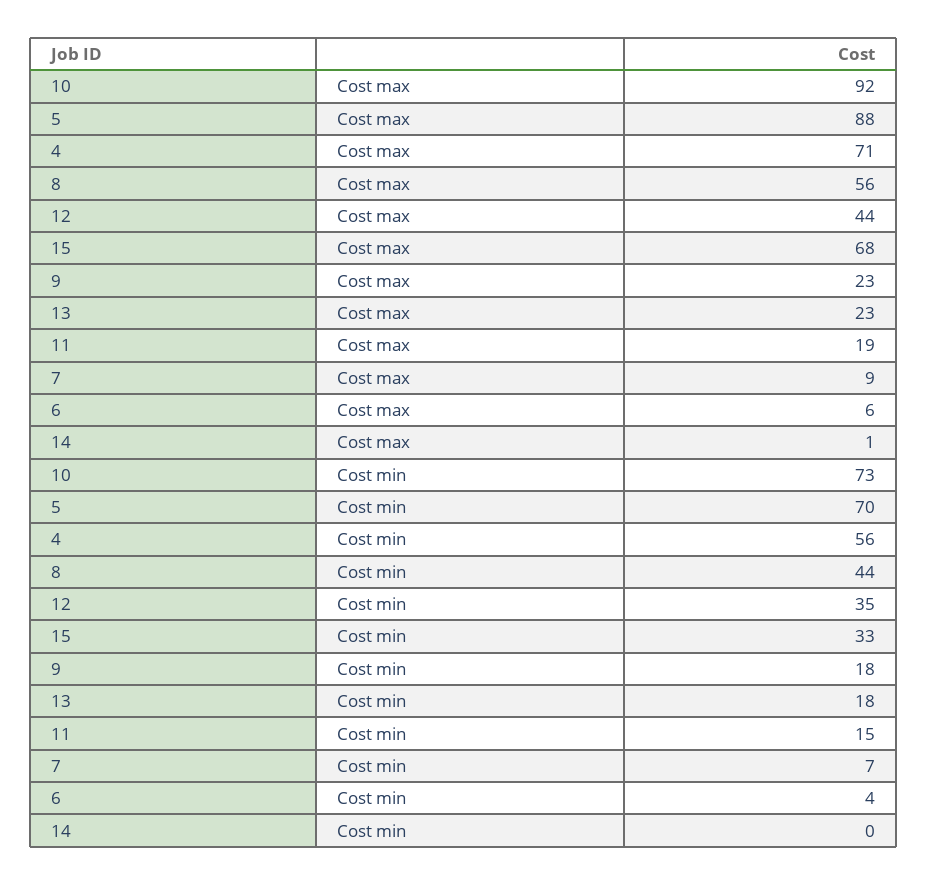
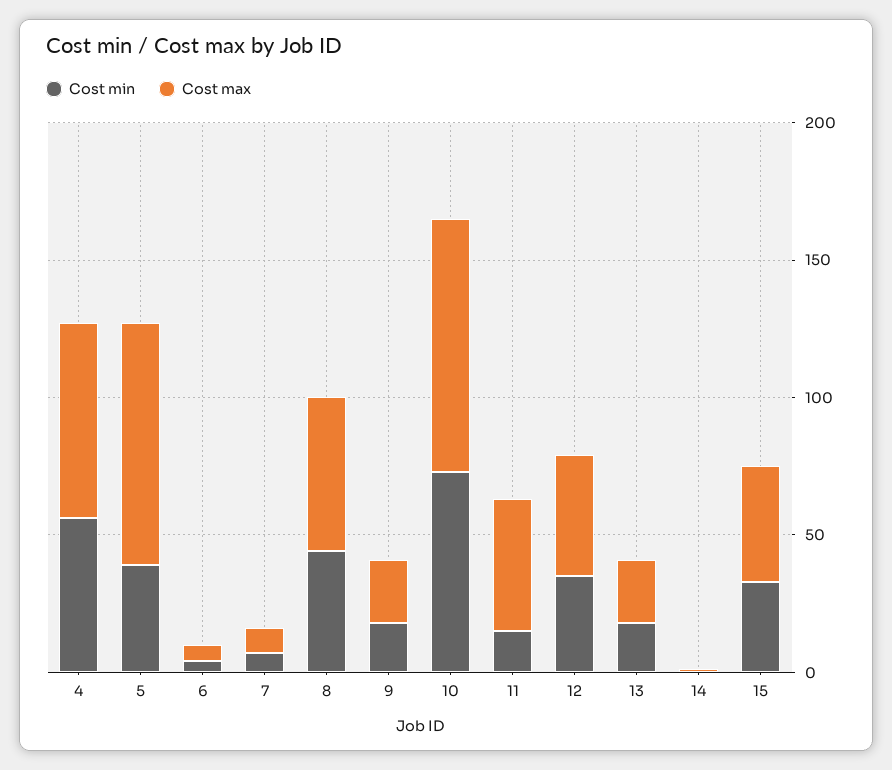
  {
    "Cost max": {
      "10": 92,
      "5": 88,
      "4": 71,
      "8": 56,
      "12": 44,
-     "15": 68,
+     "15": 40,
      "9": 23,
      "13": 23,
-     "11": 19,
+     "11": 50,
      "7": 9,
      "6": 6,
      "14": 1
    },
    "Cost min": {
      "10": 73,
-     "5": 70,
+     "5": 40,
      "4": 56,
      "8": 44,
      "12": 35,
      "15": 33,
      "9": 18,
      "13": 18,
      "11": 15,
      "7": 7,
      "6": 4,
      "14": 0
    }
  }

